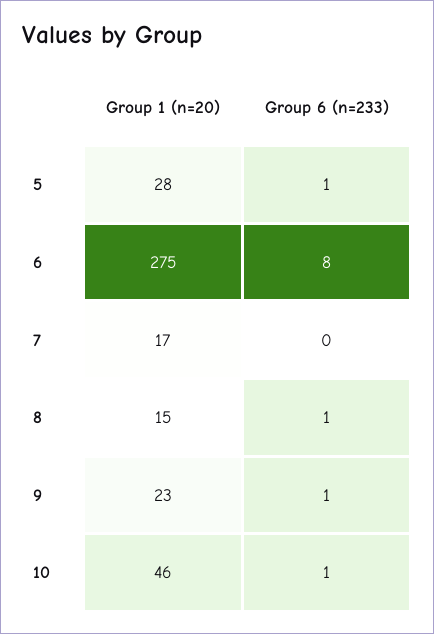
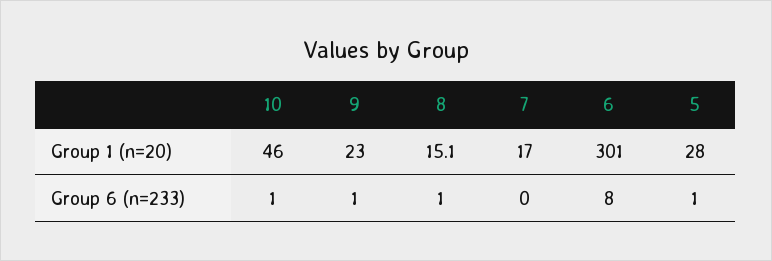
  {
    "Group 1 (n=20)": {
      "5": 28,
-     "6": 275,
+     "6": 301,
      "7": 17,
      "8": 15.1,
      "9": 23,
      "10": 46
    },
    "Group 6 (n=233)": {
      "5": 1,
      "6": 8,
      "7": 0,
      "8": 1,
      "9": 1,
      "10": 1
    }
  }

